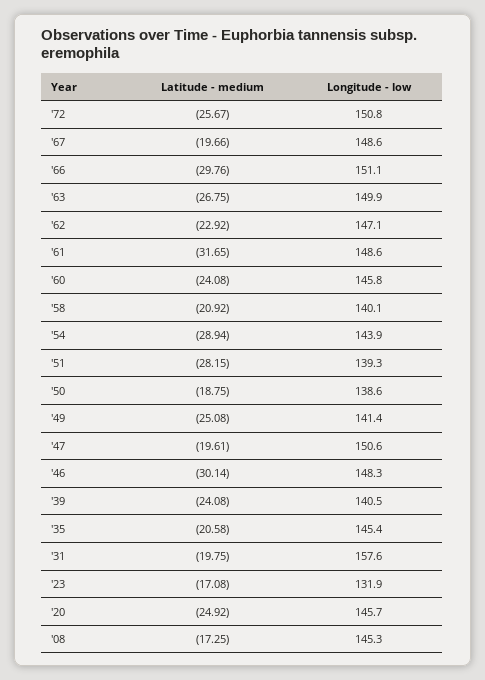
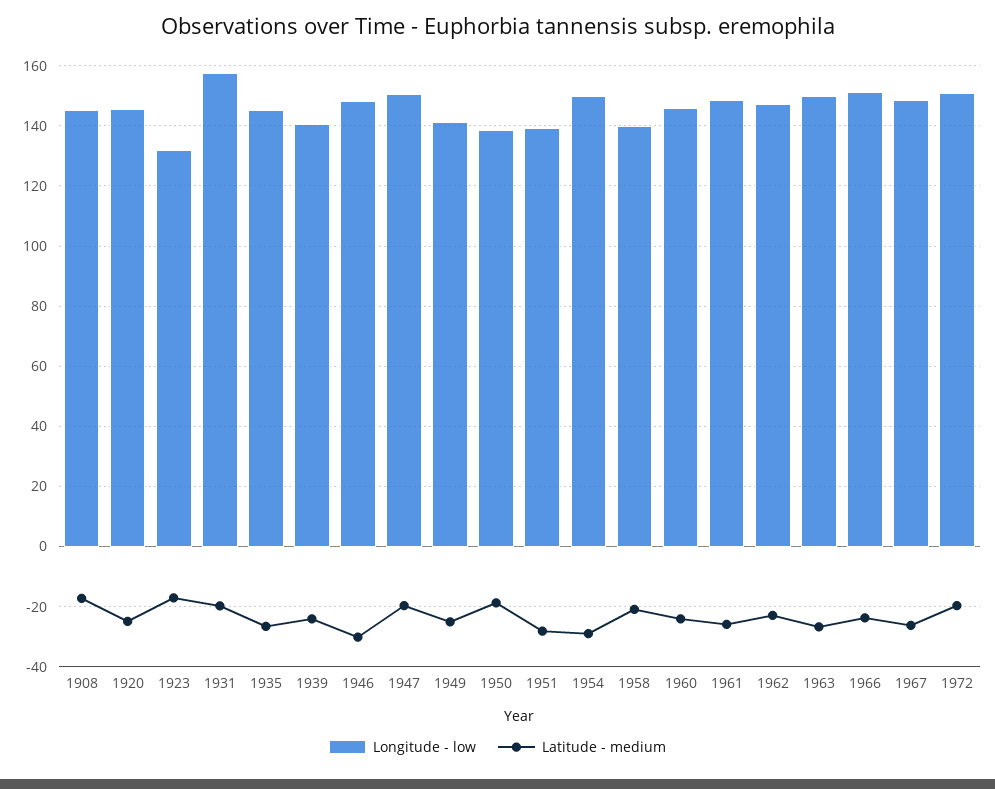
  {
    "Latitude - medium": {
-     "'72": -25.67,
+     "'72": -20,
-     "'67": -19.66,
+     "'67": -26,
-     "'66": -29.76,
+     "'66": -24,
      "'63": -26.75,
      "'62": -22.92,
-     "'61": -31.65,
+     "'61": -26,
      "'60": -24.08,
      "'58": -20.92,
      "'54": -28.94,
      "'51": -28.15,
      "'50": -18.75,
      "'49": -25.08,
      "'47": -19.61,
      "'46": -30.14,
      "'39": -24.08,
-     "'35": -20.58,
+     "'35": -26,
      "'31": -19.75,
      "'23": -17.08,
      "'20": -24.92,
      "'08": -17.25
    },
    "Longitude - low": {
      "'72": 150.8,
      "'67": 148.6,
      "'66": 151.1,
      "'63": 149.9,
      "'62": 147.1,
      "'61": 148.6,
      "'60": 145.8,
      "'58": 140.1,
-     "'54": 143.9,
+     "'54": 150,
      "'51": 139.3,
      "'50": 138.6,
      "'49": 141.4,
      "'47": 150.6,
      "'46": 148.3,
      "'39": 140.5,
      "'35": 145.4,
      "'31": 157.6,
      "'23": 131.9,
      "'20": 145.7,
      "'08": 145.3
    }
  }

